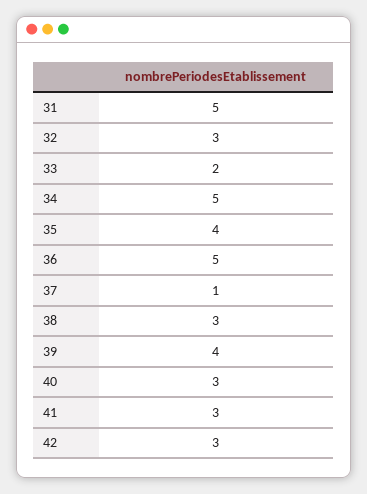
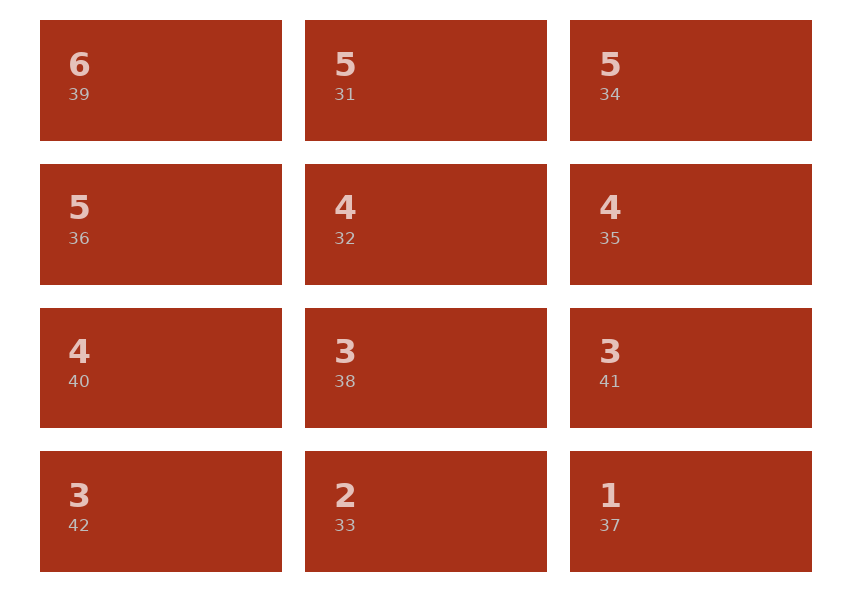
  {
    "31": 5,
-   "32": 3,
+   "32": 4,
    "33": 2,
    "34": 5,
    "35": 4,
    "36": 5,
    "37": 1,
    "38": 3,
-   "39": 4,
+   "39": 6,
-   "40": 3,
+   "40": 4,
    "41": 3,
    "42": 3
  }

